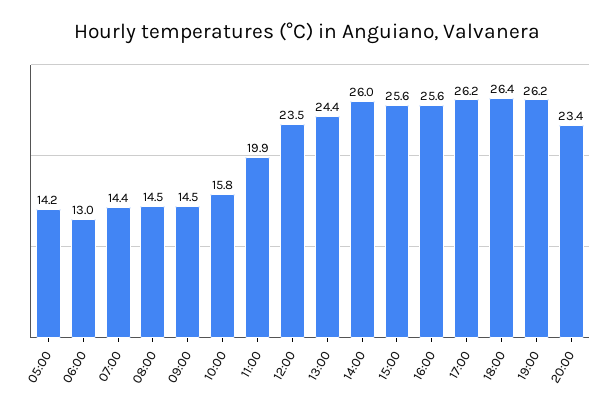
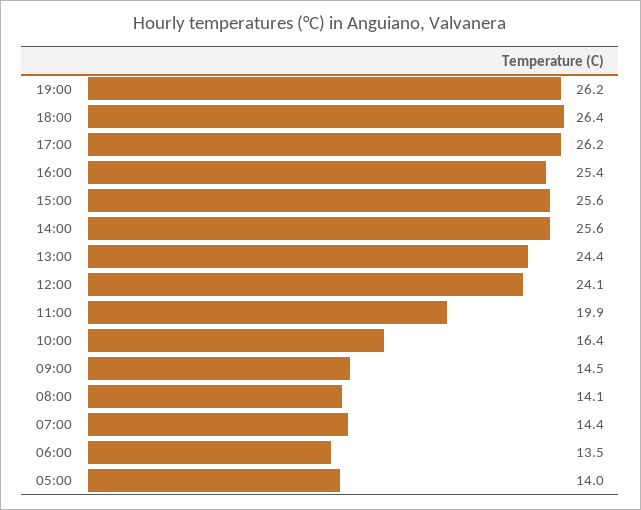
  {
-   "05:00": 14.2,
+   "05:00": 14,
-   "06:00": 13,
+   "06:00": 13.5,
    "07:00": 14.4,
-   "08:00": 14.5,
+   "08:00": 14.1,
    "09:00": 14.5,
-   "10:00": 15.8,
+   "10:00": 16.4,
    "11:00": 19.9,
-   "12:00": 23.5,
+   "12:00": 24.1,
    "13:00": 24.4,
-   "14:00": 26,
+   "14:00": 25.6,
    "15:00": 25.6,
-   "16:00": 25.6,
+   "16:00": 25.4,
    "17:00": 26.2,
    "18:00": 26.4,
-   "19:00": 26.2,
+   "19:00": 26.2
-   "20:00": 23.4
  }

